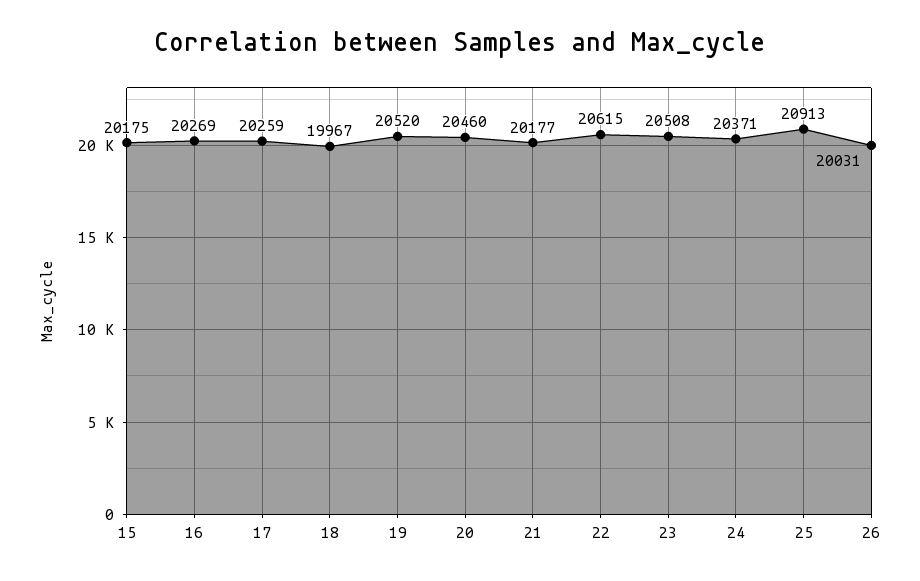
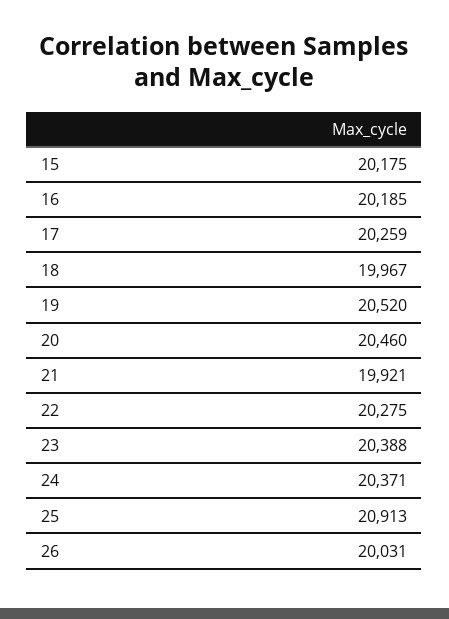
  {
    "15": 20175,
-   "16": 20269,
+   "16": 20185,
    "17": 20259,
    "18": 19967,
    "19": 20520,
    "20": 20460,
-   "21": 20177,
+   "21": 19921,
-   "22": 20615,
+   "22": 20275,
-   "23": 20508,
+   "23": 20388,
    "24": 20371,
    "25": 20913,
    "26": 20031
  }

